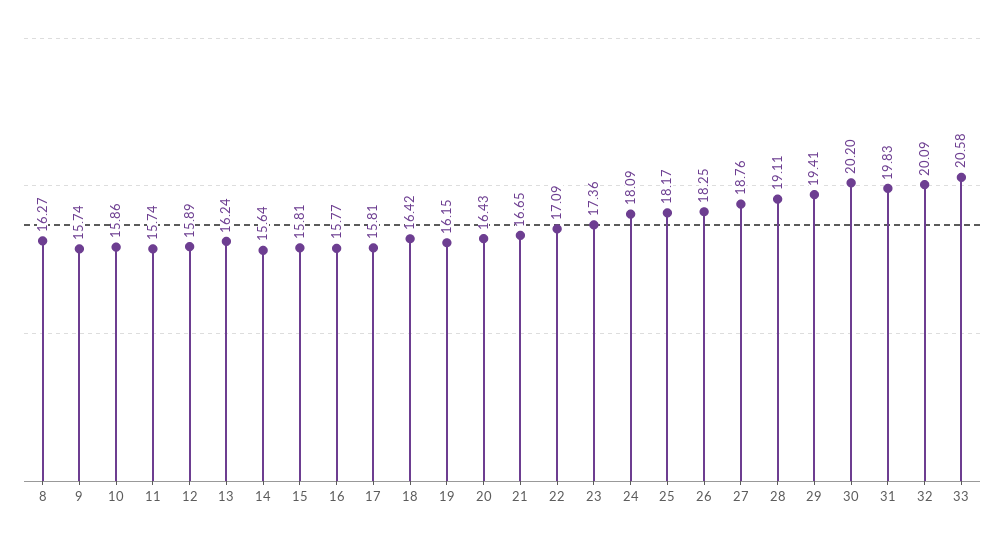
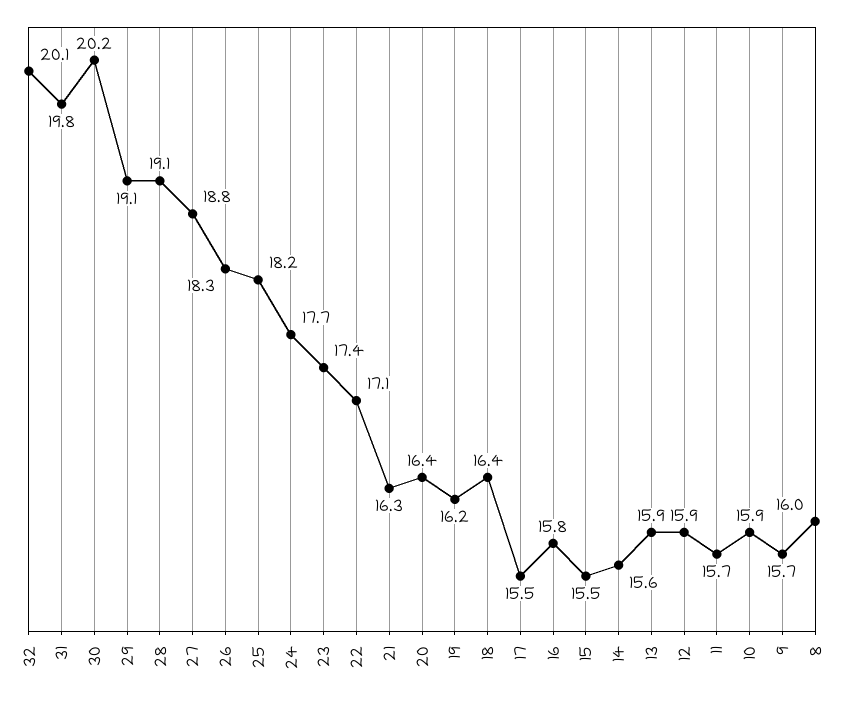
  {
-   "8": 16.27,
+   "8": 16,
    "9": 15.74,
    "10": 15.86,
    "11": 15.74,
    "12": 15.89,
-   "13": 16.24,
+   "13": 15.9,
    "14": 15.64,
-   "15": 15.81,
+   "15": 15.5,
    "16": 15.77,
-   "17": 15.81,
+   "17": 15.5,
    "18": 16.42,
    "19": 16.15,
    "20": 16.43,
-   "21": 16.65,
+   "21": 16.3,
    "22": 17.09,
    "23": 17.36,
-   "24": 18.09,
+   "24": 17.7,
    "25": 18.17,
    "26": 18.25,
    "27": 18.76,
    "28": 19.11,
-   "29": 19.41,
+   "29": 19.1,
    "30": 20.2,
    "31": 19.83,
-   "32": 20.09,
+   "32": 20.09
-   "33": 20.58
  }

